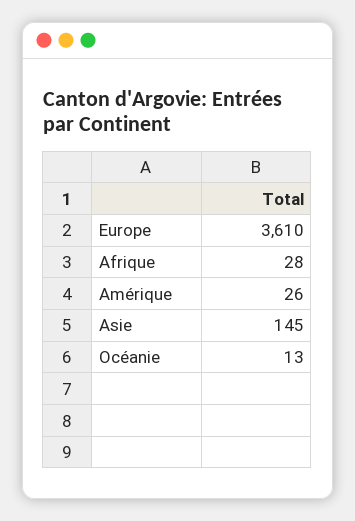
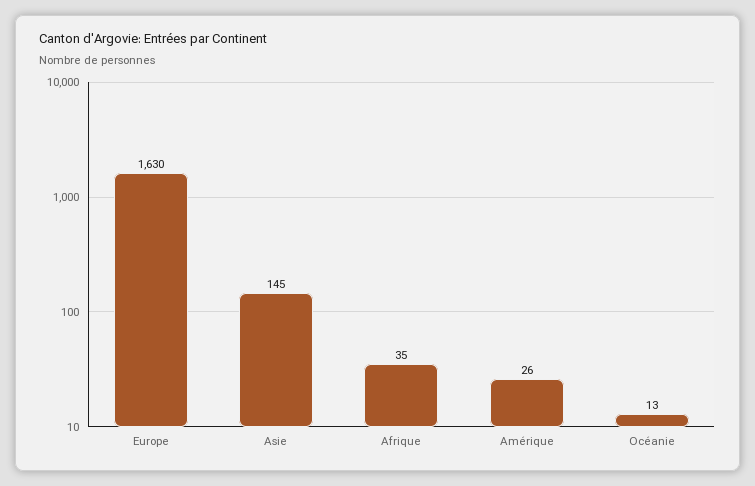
  {
-   "Europe": 3610,
+   "Europe": 1630,
-   "Afrique": 28,
+   "Afrique": 35,
    "Amérique": 26,
    "Asie": 145,
    "Océanie": 13
  }

